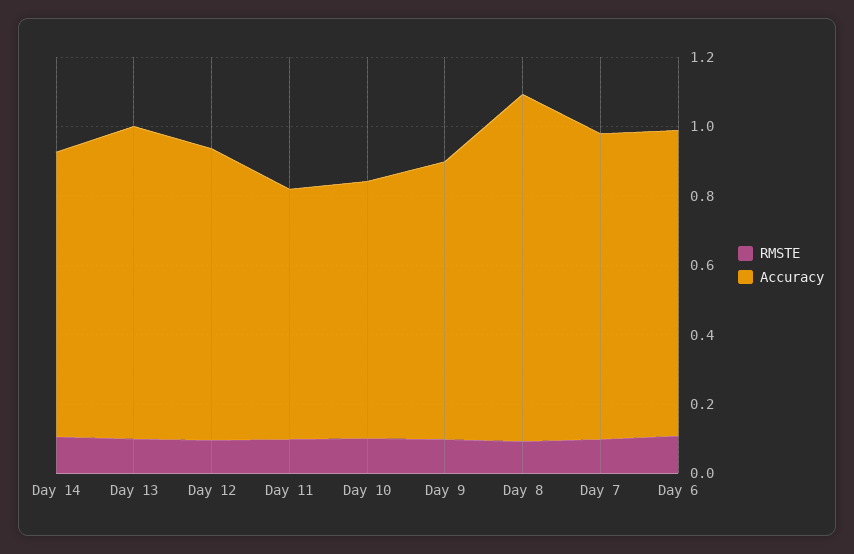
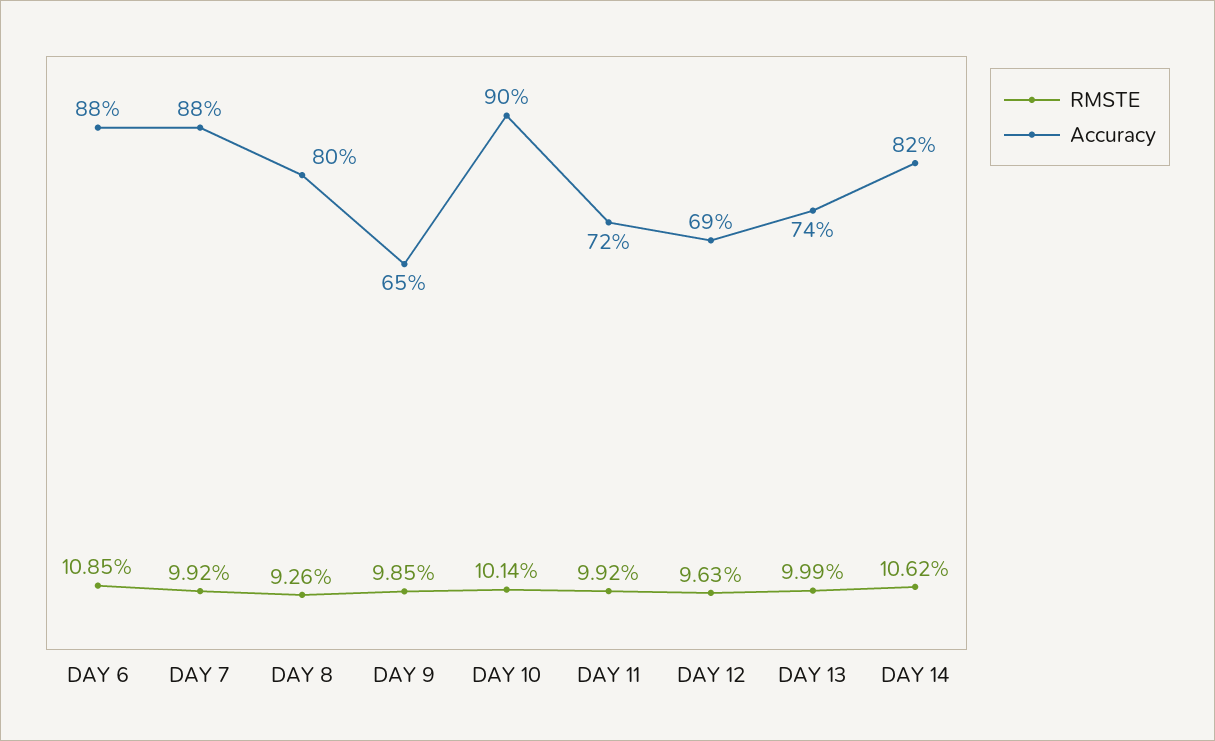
  {
    "RMSTE": {
      "Day 14": 0.1062,
      "Day 13": 0.0999,
      "Day 12": 0.0963,
      "Day 11": 0.0992,
      "Day 10": 0.1014,
      "Day 9": 0.0985,
      "Day 8": 0.0926,
      "Day 7": 0.0992,
      "Day 6": 0.1085
    },
    "Accuracy": {
      "Day 14": 0.82,
-     "Day 13": 0.9,
+     "Day 13": 0.74,
-     "Day 12": 0.85,
+     "Day 12": 0.69,
      "Day 11": 0.72,
-     "Day 10": 0.75,
+     "Day 10": 0.9,
-     "Day 9": 0.8,
+     "Day 9": 0.65,
-     "Day 8": 1,
+     "Day 8": 0.8,
      "Day 7": 0.88,
      "Day 6": 0.88
    }
  }

